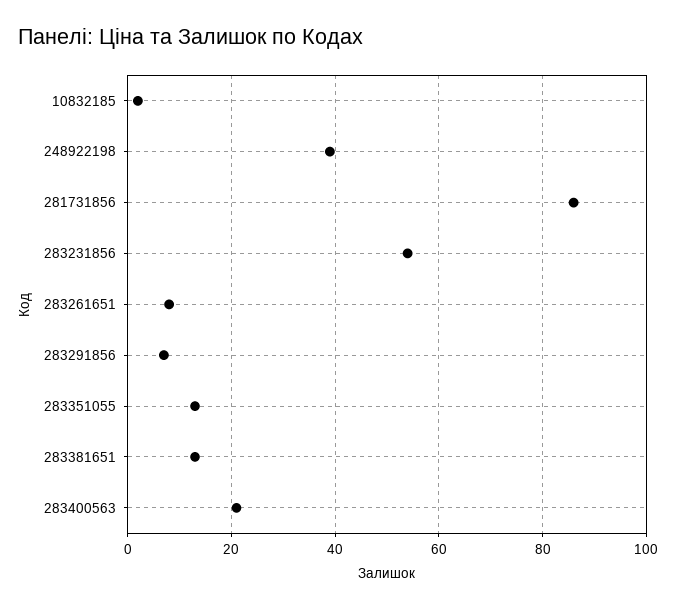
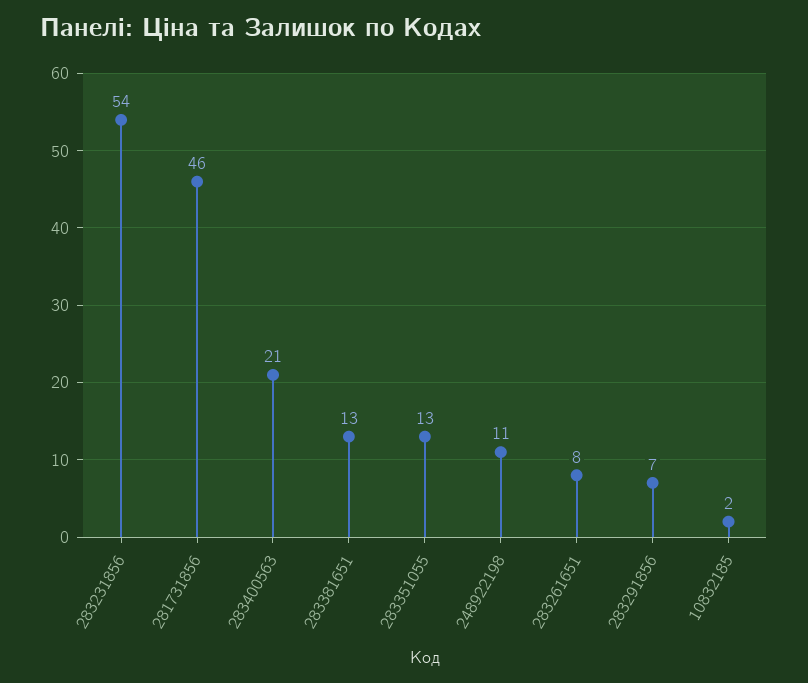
  {
    "10832185": 2,
-   "248922198": 40,
+   "248922198": 11,
-   "281731856": 85,
+   "281731856": 46,
    "283231856": 54,
    "283261651": 8,
    "283291856": 7,
    "283351055": 13,
    "283381651": 13,
    "283400563": 21
  }

